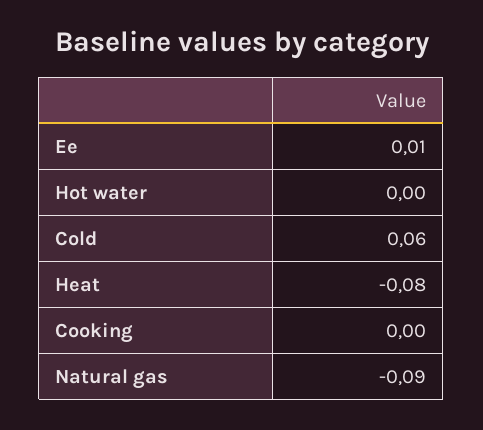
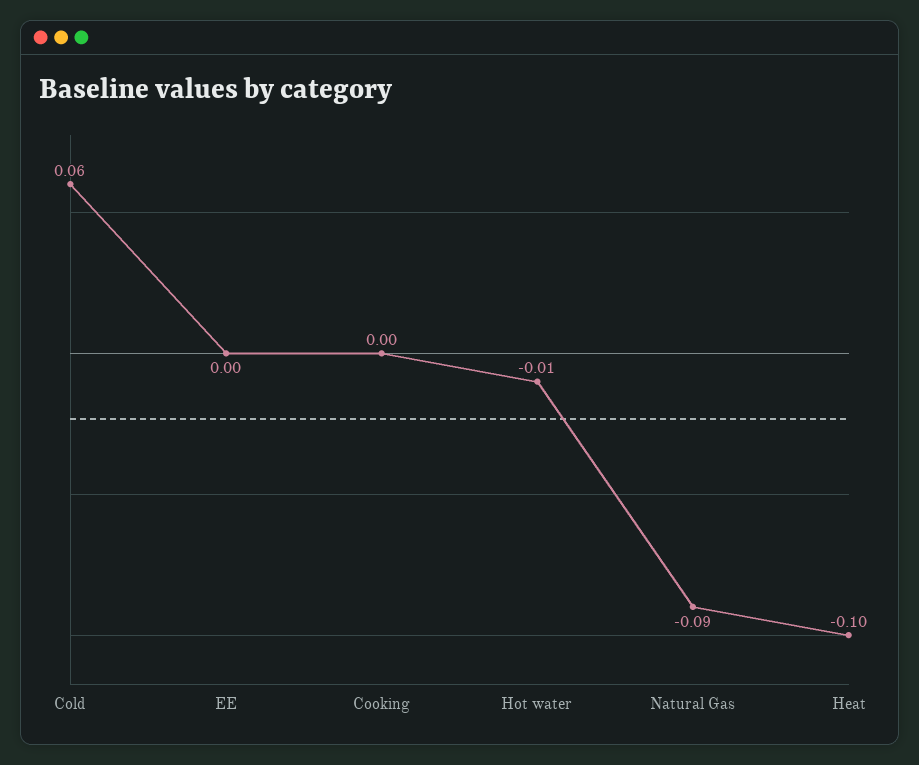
  {
-   "Ee": 0.01,
+   "Ee": 0,
-   "Hot water": 0,
+   "Hot water": -0.01,
    "Cold": 0.06,
-   "Heat": -0.08,
+   "Heat": -0.1,
    "Cooking": 0,
    "Natural gas": -0.09
  }

